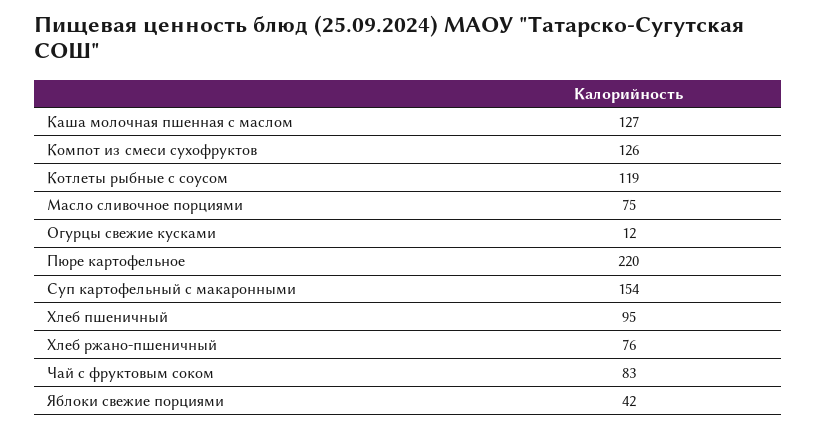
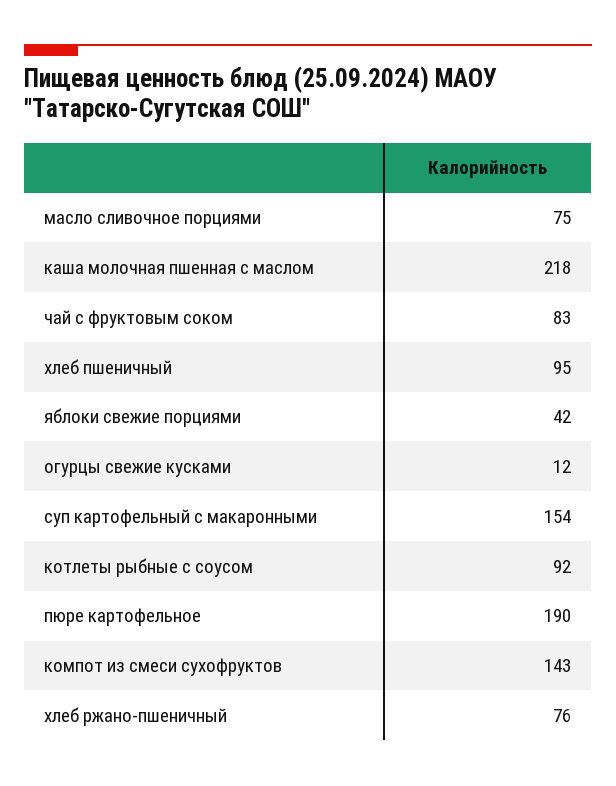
  {
-   "Каша молочная пшенная с маслом": 127,
+   "Каша молочная пшенная с маслом": 218,
-   "Компот из смеси сухофруктов": 126,
+   "Компот из смеси сухофруктов": 143,
-   "Котлеты рыбные с соусом": 119,
+   "Котлеты рыбные с соусом": 92,
    "Масло сливочное порциями": 75,
    "Огурцы свежие кусками": 12,
-   "Пюре картофельное": 220,
+   "Пюре картофельное": 190,
    "Суп картофельный с макаронными": 154,
    "Хлеб пшеничный": 95,
    "Хлеб ржано-пшеничный": 76,
    "Чай с фруктовым соком": 83,
    "Яблоки свежие порциями": 42
  }

